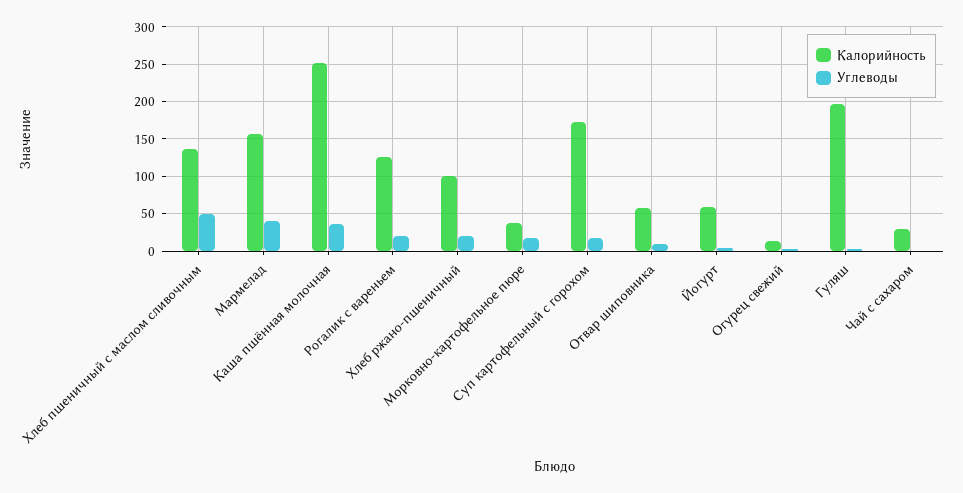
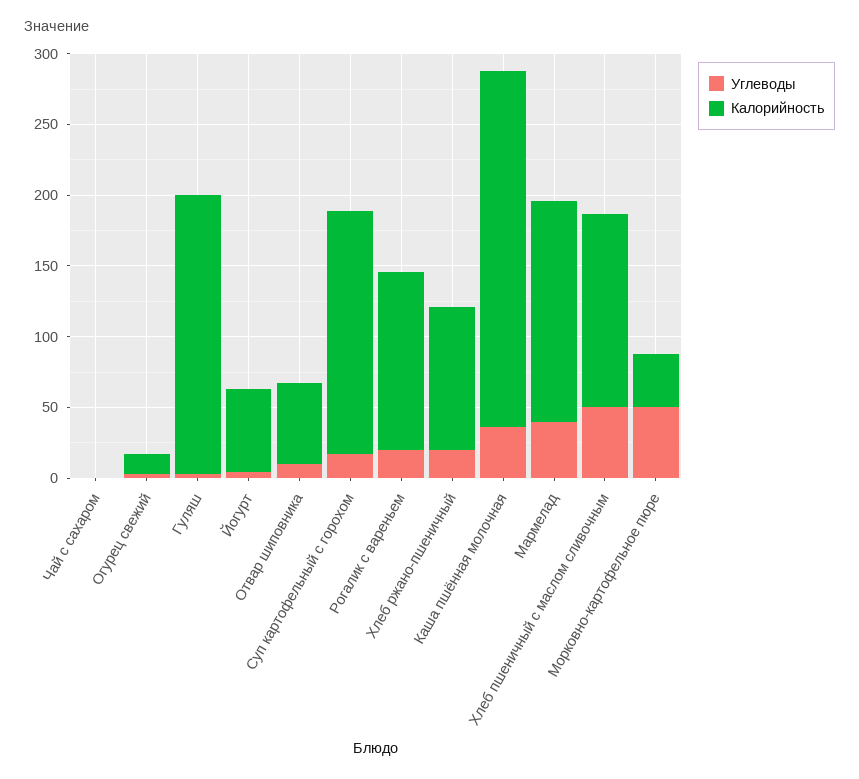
  {
    "Калорийность": {
      "Хлеб пшеничный с маслом сливочным": 140,
      "Мармелад": 160,
      "Каша пшённая молочная": 250,
      "Рогалик с вареньем": 130,
      "Хлеб ржано-пшеничный": 100,
      "Морковно-картофельное пюре": 40,
      "Суп картофельный с горохом": 170,
      "Отвар шиповника": 60,
      "Йогурт": 60,
      "Огурец свежий": 10,
      "Гуляш": 200,
-     "Чай с сахаром": 30
+     "Чай с сахаром": 0
    },
    "Углеводы": {
      "Хлеб пшеничный с маслом сливочным": 50,
      "Мармелад": 40,
      "Каша пшённая молочная": 40,
      "Рогалик с вареньем": 20,
      "Хлеб ржано-пшеничный": 20,
-     "Морковно-картофельное пюре": 20,
+     "Морковно-картофельное пюре": 50,
      "Суп картофельный с горохом": 20,
      "Отвар шиповника": 10,
      "Йогурт": 0,
      "Огурец свежий": 0,
      "Гуляш": 0,
      "Чай с сахаром": 0
    }
  }

